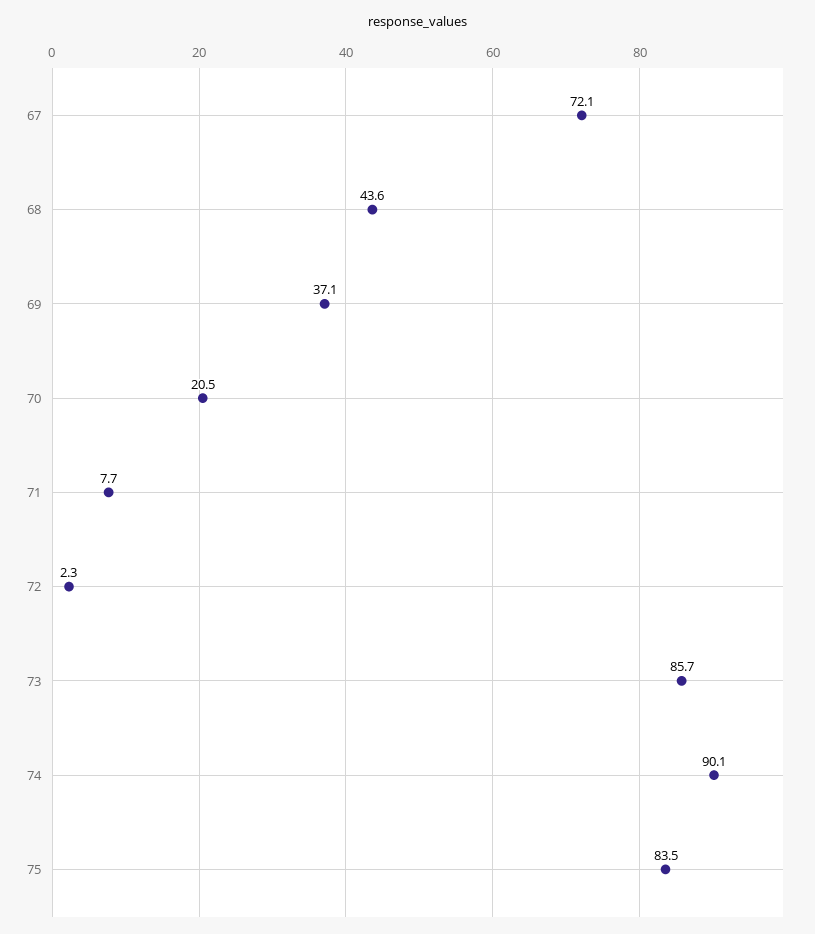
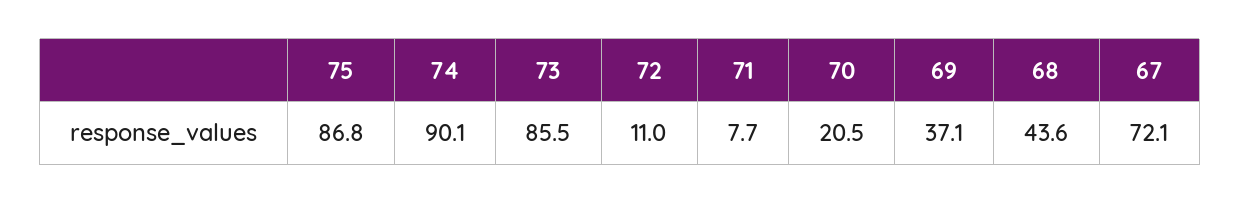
  {
    "67": 72.1,
    "68": 43.6,
    "69": 37.1,
    "70": 20.5,
    "71": 7.7,
-   "72": 2.3,
+   "72": 11,
-   "73": 85.7,
+   "73": 85.5,
    "74": 90.1,
-   "75": 83.5
+   "75": 86.8
  }

